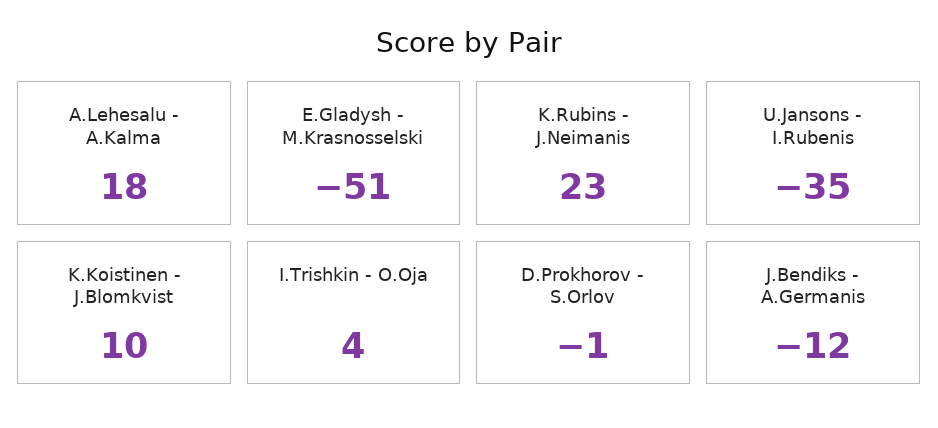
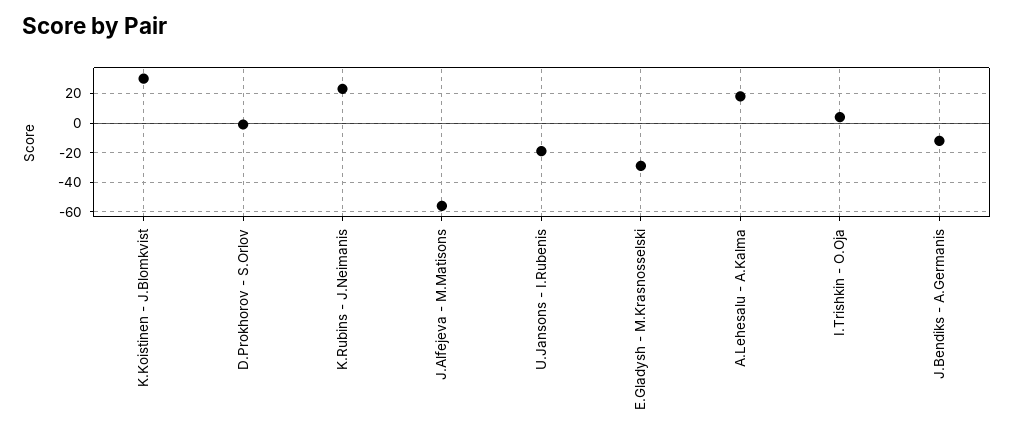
  {
    "A.Lehesalu - A.Kalma": 18,
-   "E.Gladysh - M.Krasnosselski": -51,
+   "E.Gladysh - M.Krasnosselski": -30,
    "K.Rubins - J.Neimanis": 23,
-   "U.Jansons - I.Rubenis": -35,
+   "U.Jansons - I.Rubenis": -20,
-   "K.Koistinen - J.Blomkvist": 10,
+   "K.Koistinen - J.Blomkvist": 30,
    "I.Trishkin - O.Oja": 4,
    "D.Prokhorov - S.Orlov": -1,
-   "J.Bendiks - A.Germanis": -12
+   "J.Bendiks - A.Germanis": -12,
+   "J.Alfejeva - M.Matisons": -55
  }

